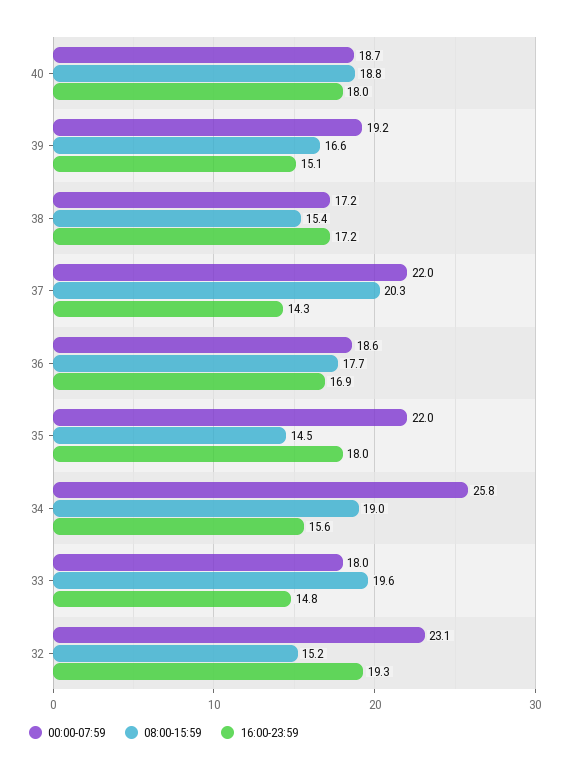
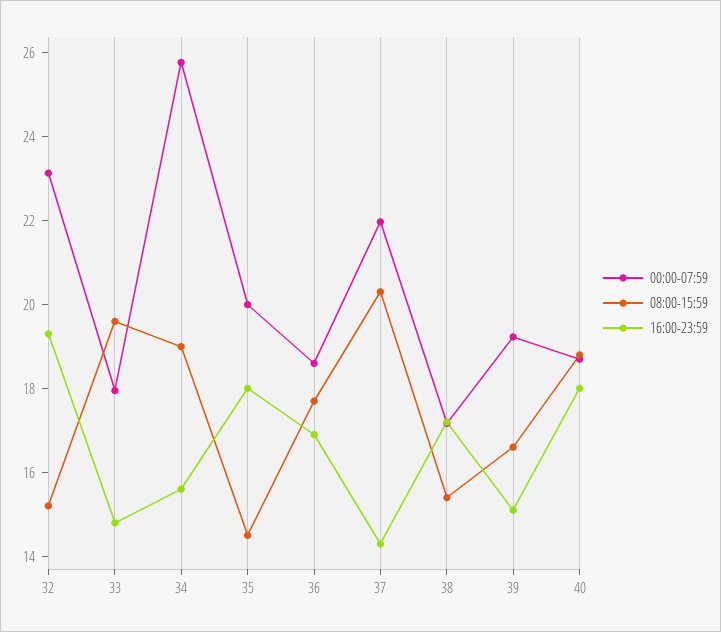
  {
    "00:00-07:59": {
      "40": 18.7,
      "39": 19.2,
      "38": 17.2,
      "37": 22,
      "36": 18.6,
-     "35": 22,
+     "35": 20,
      "34": 25.8,
      "33": 18,
      "32": 23.1
    },
    "08:00-15:59": {
      "40": 18.8,
      "39": 16.6,
      "38": 15.4,
      "37": 20.3,
      "36": 17.7,
      "35": 14.5,
      "34": 19,
      "33": 19.6,
      "32": 15.2
    },
    "16:00-23:59": {
      "40": 18,
      "39": 15.1,
      "38": 17.2,
      "37": 14.3,
      "36": 16.9,
      "35": 18,
      "34": 15.6,
      "33": 14.8,
      "32": 19.3
    }
  }

